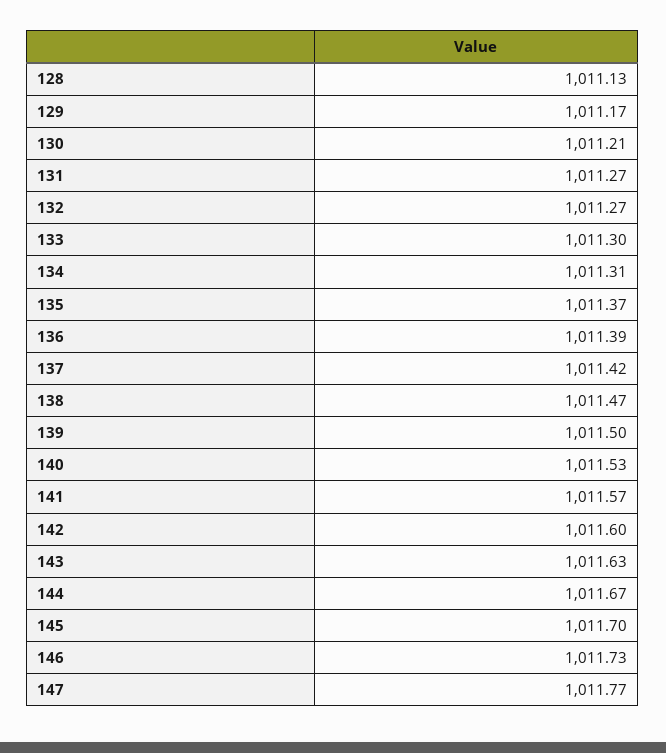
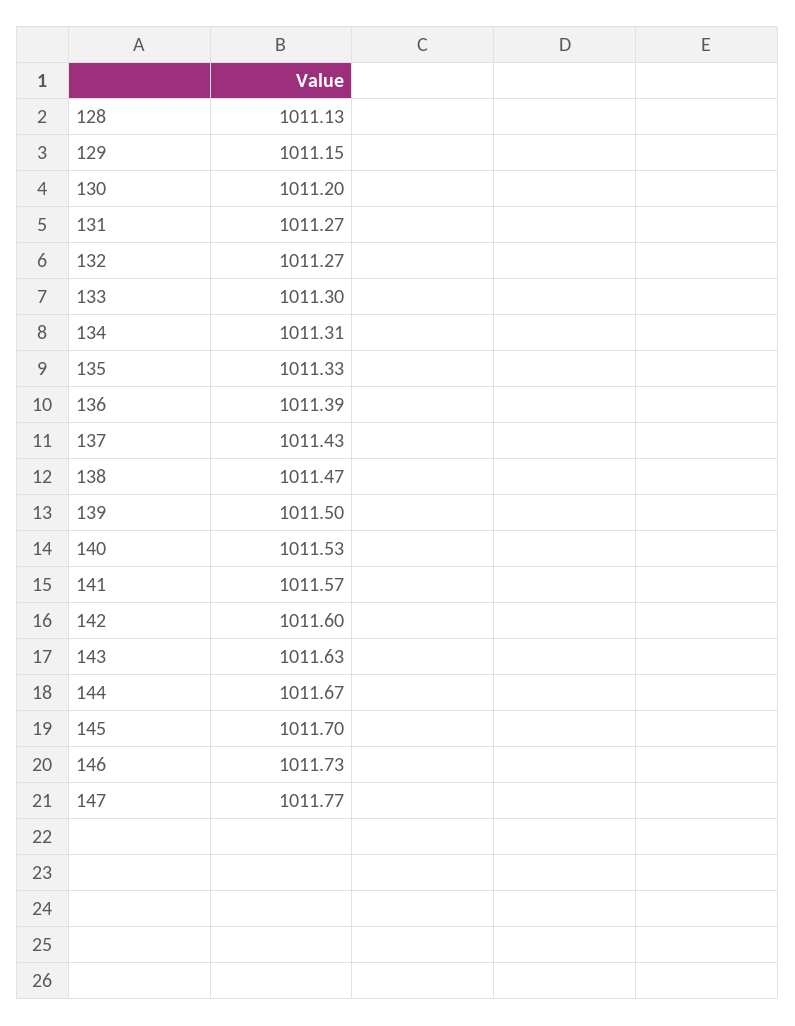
  {
    "128": 1011.13,
-   "129": 1011.17,
+   "129": 1011.15,
-   "130": 1011.21,
+   "130": 1011.2,
    "131": 1011.27,
    "132": 1011.27,
    "133": 1011.3,
    "134": 1011.31,
-   "135": 1011.37,
+   "135": 1011.33,
    "136": 1011.39,
-   "137": 1011.42,
+   "137": 1011.43,
    "138": 1011.47,
    "139": 1011.5,
    "140": 1011.53,
    "141": 1011.57,
    "142": 1011.6,
    "143": 1011.63,
    "144": 1011.67,
    "145": 1011.7,
    "146": 1011.73,
    "147": 1011.77
  }

